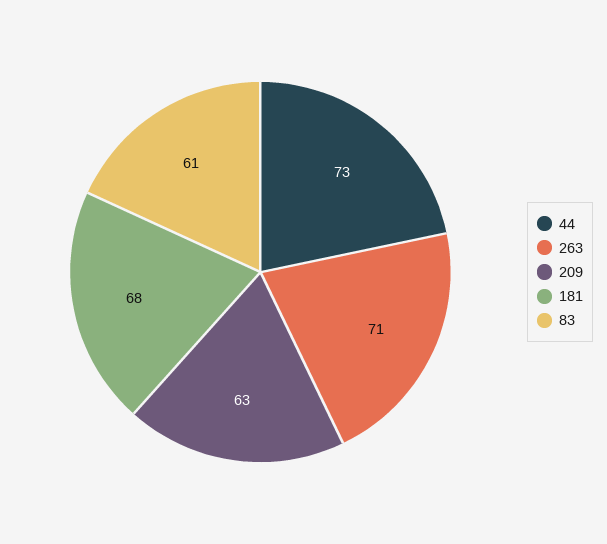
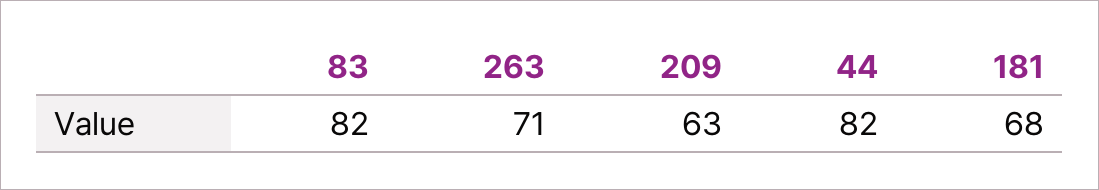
  {
-   "44": 73,
+   "44": 82,
    "263": 71,
    "209": 63,
    "181": 68,
-   "83": 61
+   "83": 82
  }

